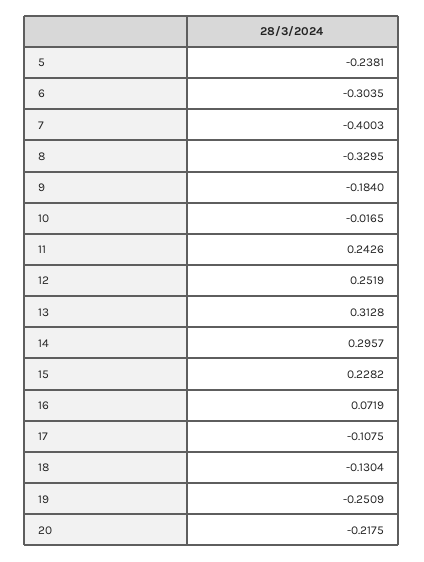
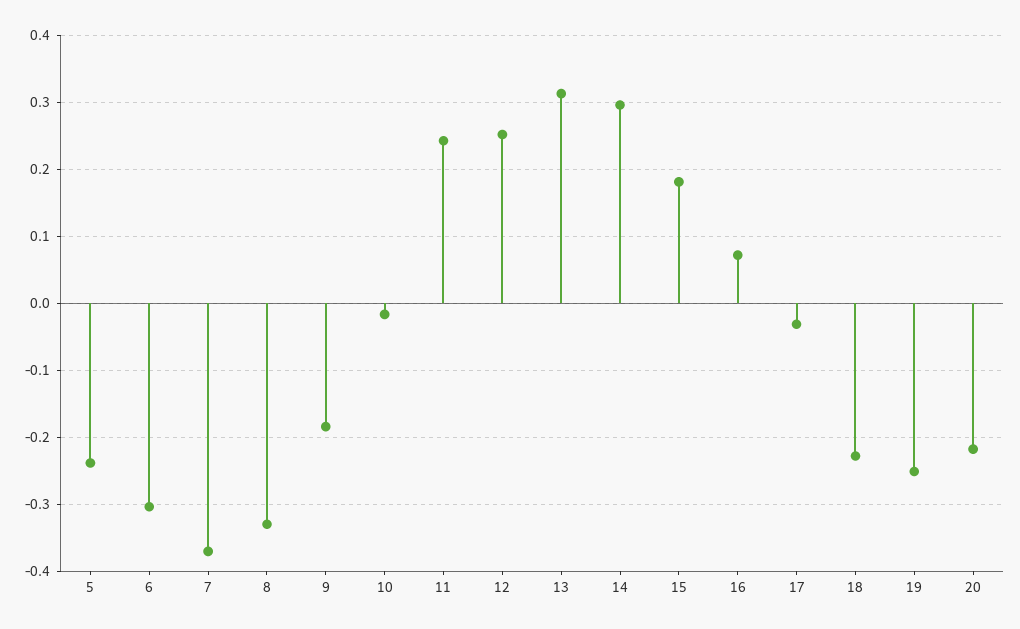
  {
    "5": -0.2381,
    "6": -0.3035,
-   "7": -0.4003,
+   "7": -0.37,
    "8": -0.3295,
    "9": -0.184,
    "10": -0.0165,
    "11": 0.2426,
    "12": 0.2519,
    "13": 0.3128,
    "14": 0.2957,
-   "15": 0.2282,
+   "15": 0.18,
    "16": 0.0719,
-   "17": -0.1075,
+   "17": -0.03,
-   "18": -0.1304,
+   "18": -0.23,
    "19": -0.2509,
    "20": -0.2175
  }

